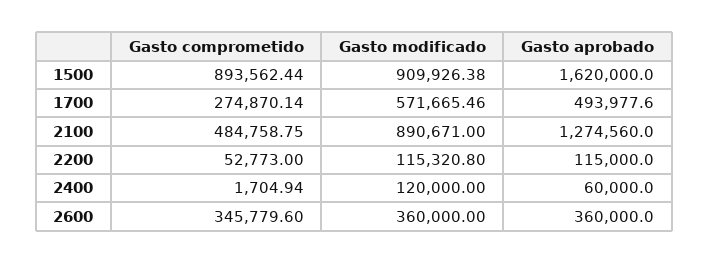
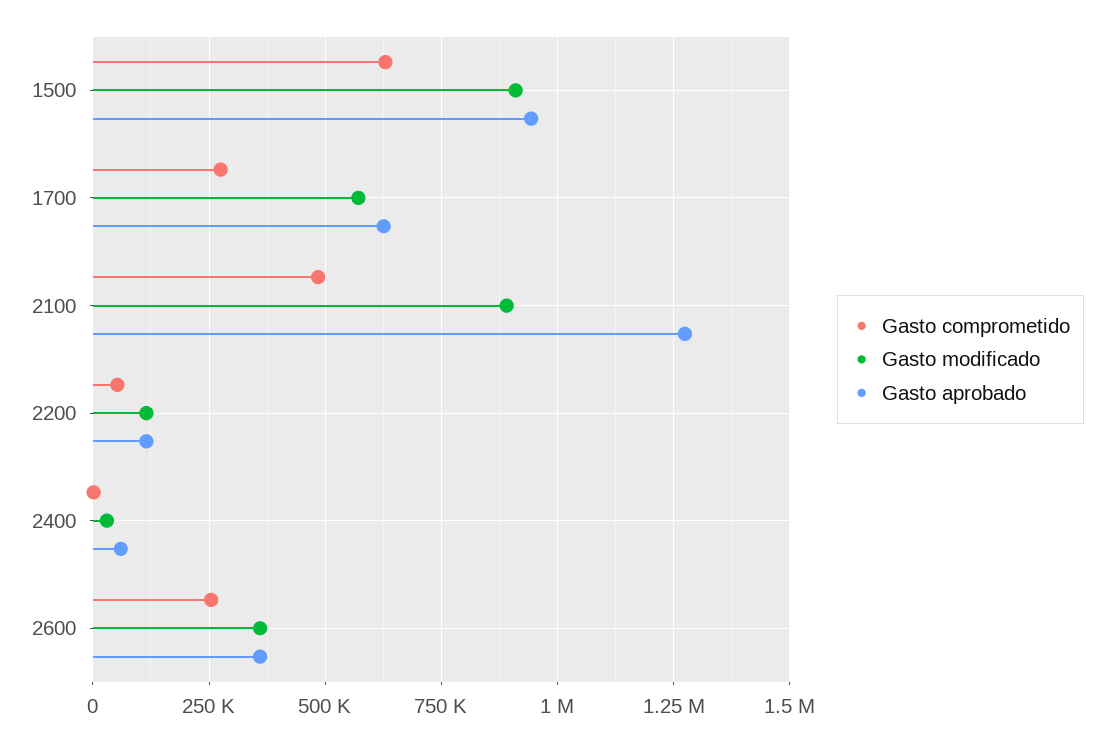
  {
    "Gasto comprometido": {
-     "1500": 893562.44,
+     "1500": 625000,
      "1700": 274870.14,
      "2100": 484758.75,
      "2200": 52773,
      "2400": 1704.94,
-     "2600": 345779.6
+     "2600": 250000
    },
    "Gasto modificado": {
      "1500": 909926.38,
      "1700": 571665.46,
      "2100": 890671,
      "2200": 115320.8,
-     "2400": 120000,
+     "2400": 25000,
      "2600": 360000
    },
    "Gasto aprobado": {
-     "1500": 1620000,
+     "1500": 950000,
-     "1700": 493977.6,
+     "1700": 625000,
      "2100": 1274560,
      "2200": 115000,
      "2400": 60000,
      "2600": 360000
    }
  }

